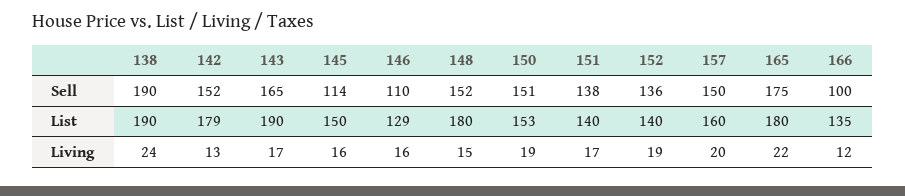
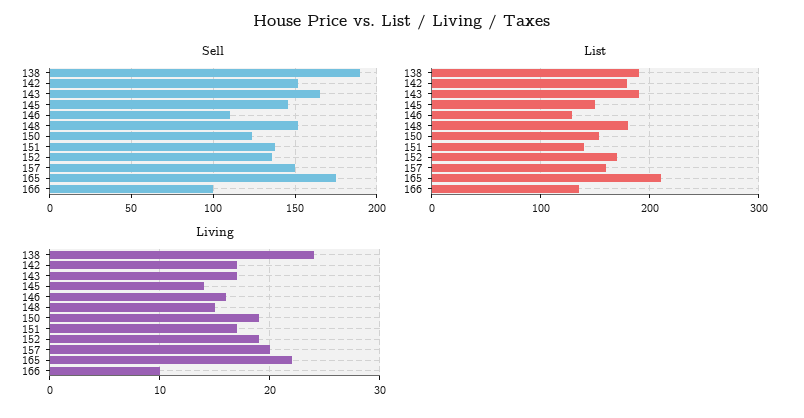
  {
    "Sell": {
      "138": 190,
      "142": 152,
      "143": 165,
-     "145": 114,
+     "145": 145,
      "146": 110,
      "148": 152,
-     "150": 151,
+     "150": 125,
      "151": 138,
      "152": 136,
      "157": 150,
      "165": 175,
      "166": 100
    },
    "List": {
      "138": 190,
      "142": 179,
      "143": 190,
      "145": 150,
      "146": 129,
      "148": 180,
      "150": 153,
      "151": 140,
-     "152": 140,
+     "152": 170,
      "157": 160,
-     "165": 180,
+     "165": 210,
      "166": 135
    },
    "Living": {
      "138": 24,
-     "142": 13,
+     "142": 17,
      "143": 17,
-     "145": 16,
+     "145": 14,
      "146": 16,
      "148": 15,
      "150": 19,
      "151": 17,
      "152": 19,
      "157": 20,
      "165": 22,
-     "166": 12
+     "166": 10
    }
  }

